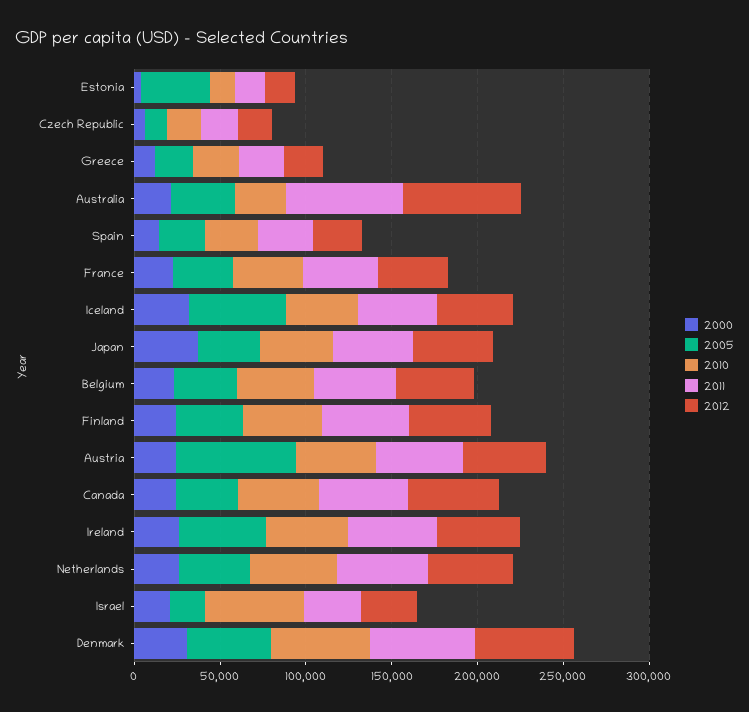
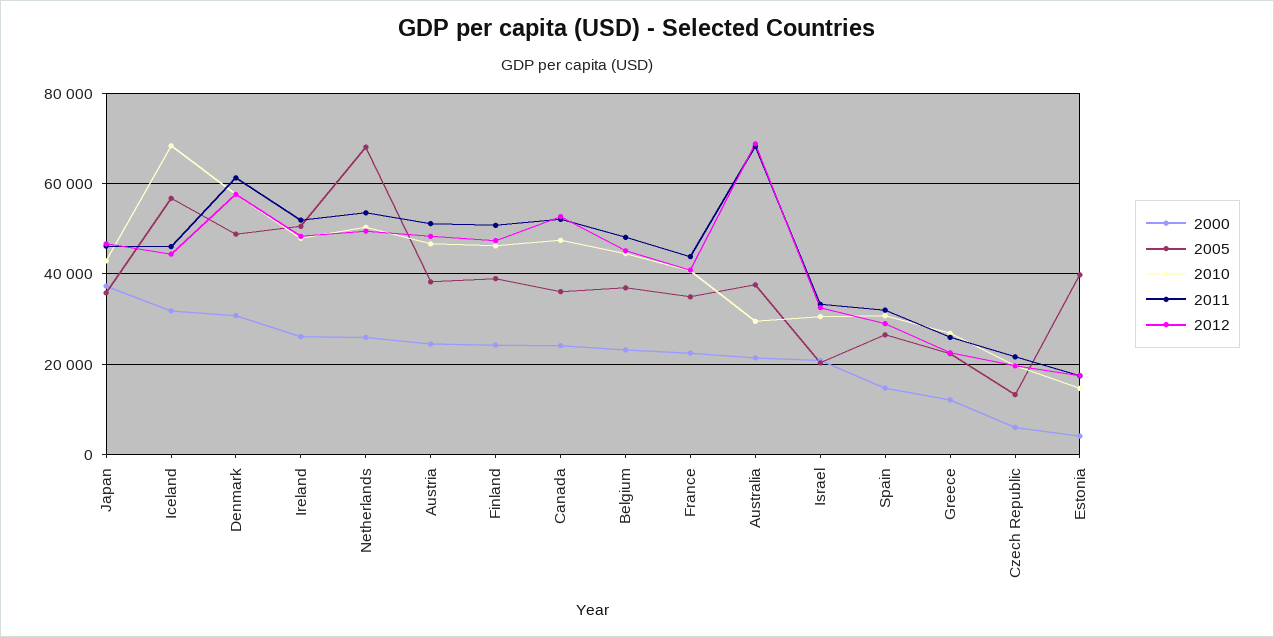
  {
    "2000": {
      "Estonia": 4000,
      "Czech Republic": 6000,
      "Greece": 12000,
      "Australia": 22000,
      "Spain": 14000,
      "France": 22000,
      "Iceland": 32000,
      "Japan": 38000,
      "Belgium": 24000,
      "Finland": 24000,
      "Austria": 24000,
      "Canada": 24000,
      "Ireland": 26000,
      "Netherlands": 26000,
      "Israel": 20000,
      "Denmark": 30000
    },
    "2005": {
      "Estonia": 40000,
      "Czech Republic": 14000,
      "Greece": 22000,
      "Australia": 38000,
      "Spain": 26000,
      "France": 34000,
      "Iceland": 56000,
      "Japan": 36000,
      "Belgium": 36000,
      "Finland": 38000,
-     "Austria": 70000,
+     "Austria": 38000,
      "Canada": 36000,
      "Ireland": 50000,
-     "Netherlands": 40000,
+     "Netherlands": 68000,
      "Israel": 20000,
      "Denmark": 48000
    },
    "2010": {
      "Estonia": 14000,
      "Czech Republic": 20000,
      "Greece": 26000,
      "Australia": 30000,
      "Spain": 30000,
      "France": 40000,
-     "Iceland": 40000,
+     "Iceland": 68000,
      "Japan": 42000,
      "Belgium": 44000,
      "Finland": 46000,
      "Austria": 46000,
      "Canada": 48000,
      "Ireland": 48000,
      "Netherlands": 50000,
-     "Israel": 60000,
+     "Israel": 30000,
      "Denmark": 58000
    },
    "2011": {
      "Estonia": 18000,
      "Czech Republic": 22000,
      "Greece": 26000,
      "Australia": 68000,
      "Spain": 32000,
      "France": 44000,
      "Iceland": 46000,
      "Japan": 46000,
      "Belgium": 48000,
      "Finland": 50000,
      "Austria": 52000,
      "Canada": 52000,
      "Ireland": 52000,
      "Netherlands": 54000,
      "Israel": 34000,
      "Denmark": 62000
    },
    "2012": {
      "Estonia": 18000,
      "Czech Republic": 20000,
      "Greece": 22000,
      "Australia": 68000,
      "Spain": 28000,
      "France": 40000,
      "Iceland": 44000,
      "Japan": 46000,
      "Belgium": 46000,
      "Finland": 48000,
      "Austria": 48000,
      "Canada": 52000,
      "Ireland": 48000,
      "Netherlands": 50000,
      "Israel": 32000,
      "Denmark": 58000
    }
  }

